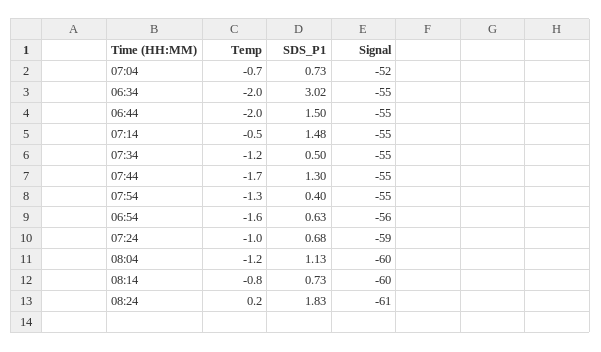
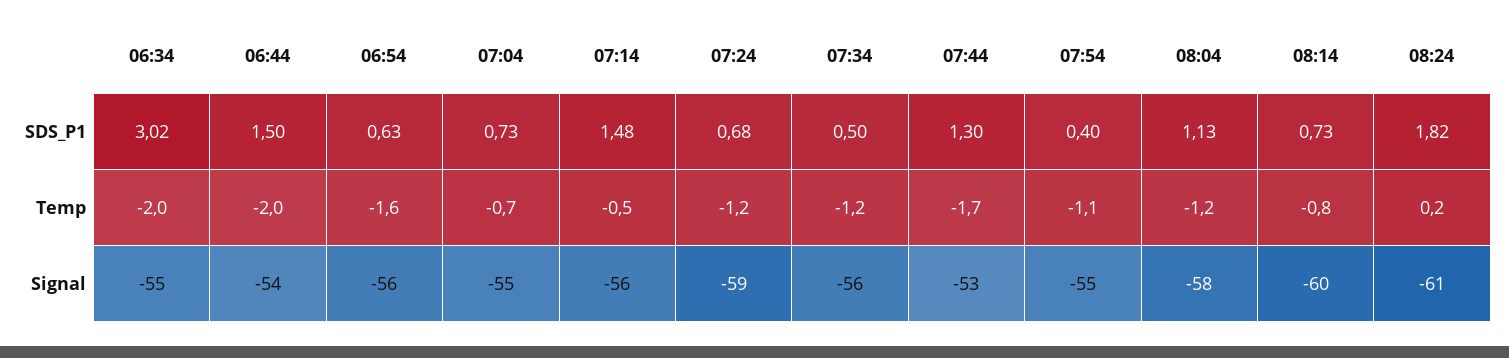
  {
    "Temp": {
      "07:04": -0.7,
      "06:34": -2,
      "06:44": -2,
      "07:14": -0.5,
      "07:34": -1.2,
      "07:44": -1.7,
-     "07:54": -1.3,
+     "07:54": -1.1,
      "06:54": -1.6,
-     "07:24": -1,
+     "07:24": -1.2,
      "08:04": -1.2,
      "08:14": -0.8,
      "08:24": 0.2
    },
    "SDS_P1": {
      "07:04": 0.73,
      "06:34": 3.02,
      "06:44": 1.5,
      "07:14": 1.48,
      "07:34": 0.5,
      "07:44": 1.3,
      "07:54": 0.4,
      "06:54": 0.63,
      "07:24": 0.68,
      "08:04": 1.13,
      "08:14": 0.73,
-     "08:24": 1.83
+     "08:24": 1.82
    },
    "Signal": {
-     "07:04": -52,
+     "07:04": -55,
      "06:34": -55,
-     "06:44": -55,
+     "06:44": -54,
-     "07:14": -55,
+     "07:14": -56,
-     "07:34": -55,
+     "07:34": -56,
-     "07:44": -55,
+     "07:44": -53,
      "07:54": -55,
      "06:54": -56,
      "07:24": -59,
-     "08:04": -60,
+     "08:04": -58,
      "08:14": -60,
      "08:24": -61
    }
  }

